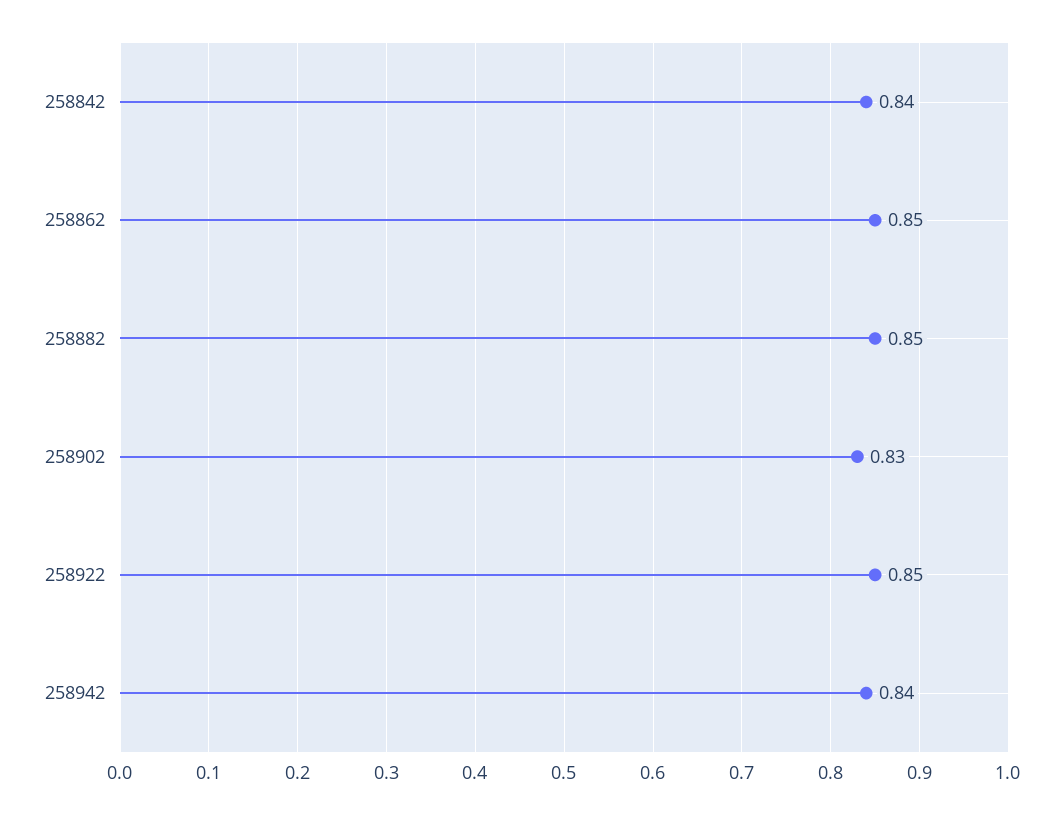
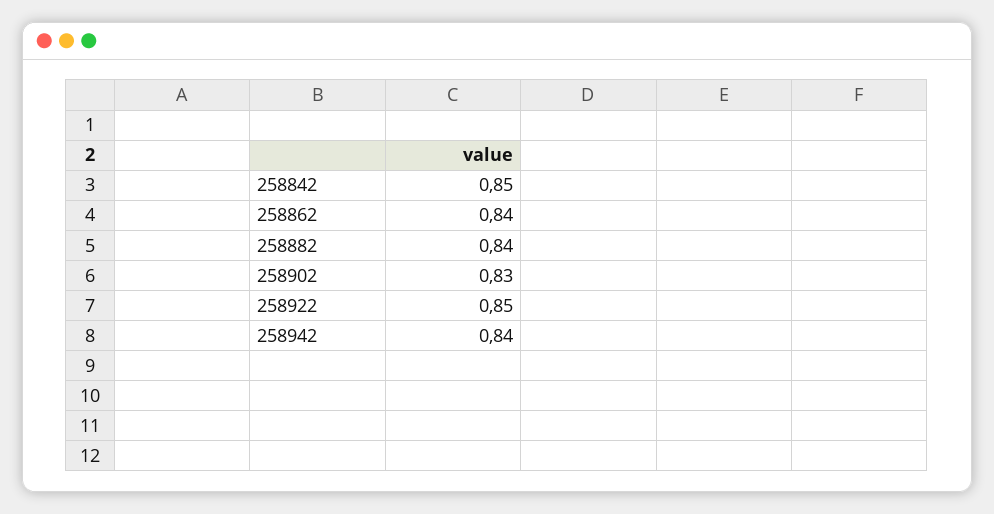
  {
-   "258842": 0.84,
+   "258842": 0.85,
-   "258862": 0.85,
+   "258862": 0.84,
-   "258882": 0.85,
+   "258882": 0.84,
    "258902": 0.83,
    "258922": 0.85,
    "258942": 0.84
  }

